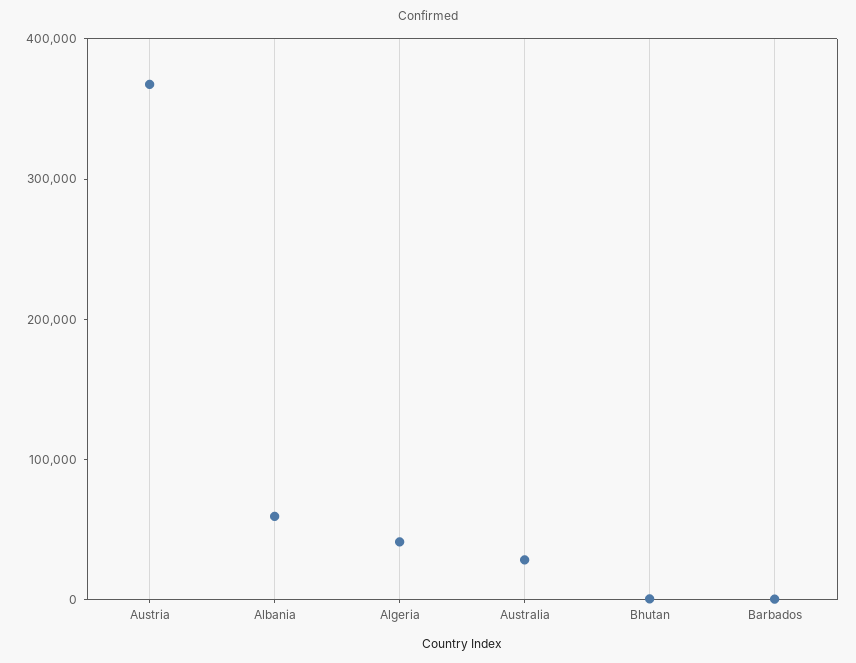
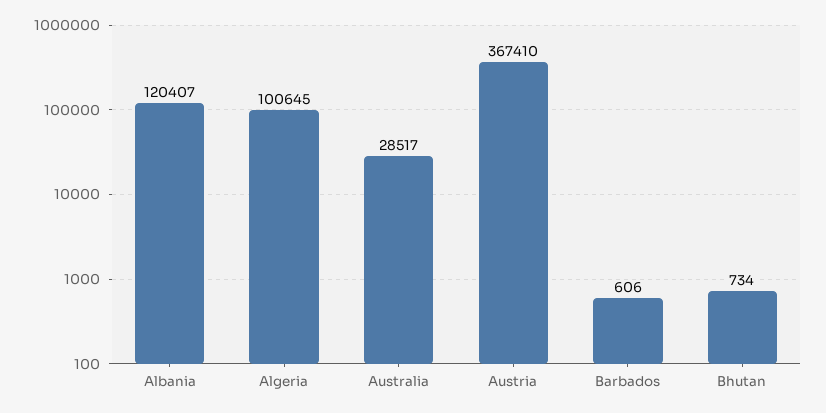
  {
    "Austria": 367410,
-   "Albania": 60000,
+   "Albania": 120407,
-   "Algeria": 40000,
+   "Algeria": 100645,
    "Australia": 28517,
    "Bhutan": 734,
    "Barbados": 606
  }

